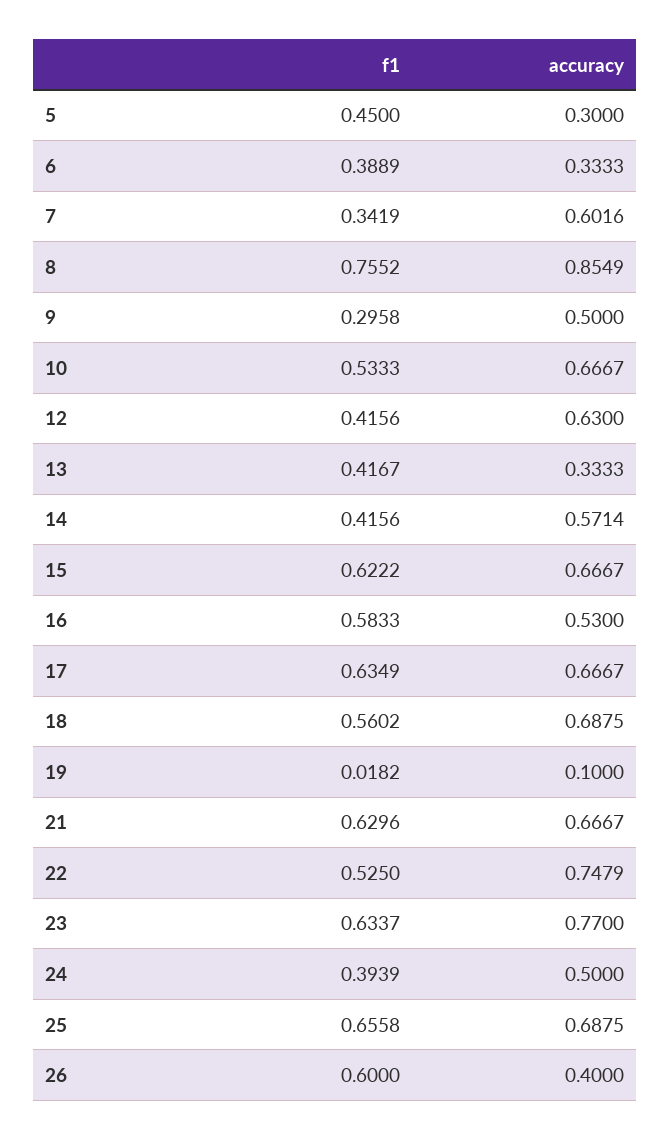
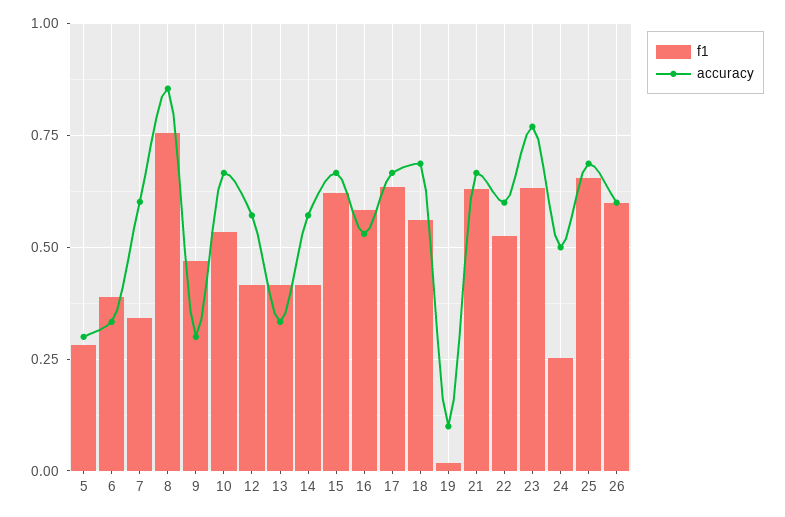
  {
    "f1": {
-     "5": 0.45,
+     "5": 0.275,
      "6": 0.3889,
      "7": 0.3419,
      "8": 0.7552,
-     "9": 0.2958,
+     "9": 0.475,
      "10": 0.5333,
      "12": 0.4156,
      "13": 0.4167,
      "14": 0.4156,
      "15": 0.6222,
      "16": 0.5833,
      "17": 0.6349,
      "18": 0.5602,
      "19": 0.0182,
      "21": 0.6296,
      "22": 0.525,
      "23": 0.6337,
-     "24": 0.3939,
+     "24": 0.25,
      "25": 0.6558,
      "26": 0.6
    },
    "accuracy": {
      "5": 0.3,
      "6": 0.3333,
      "7": 0.6016,
      "8": 0.8549,
-     "9": 0.5,
+     "9": 0.3,
      "10": 0.6667,
-     "12": 0.63,
+     "12": 0.575,
      "13": 0.3333,
      "14": 0.5714,
      "15": 0.6667,
      "16": 0.53,
      "17": 0.6667,
      "18": 0.6875,
      "19": 0.1,
      "21": 0.6667,
-     "22": 0.7479,
+     "22": 0.6,
      "23": 0.77,
      "24": 0.5,
      "25": 0.6875,
-     "26": 0.4
+     "26": 0.6
    }
  }

